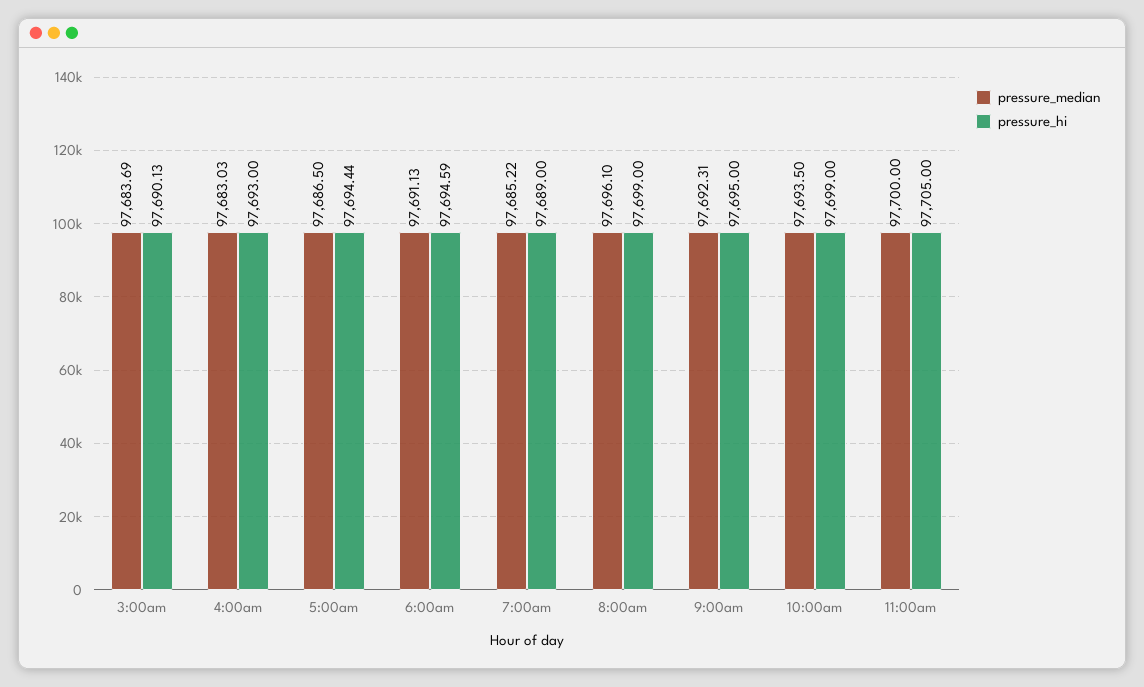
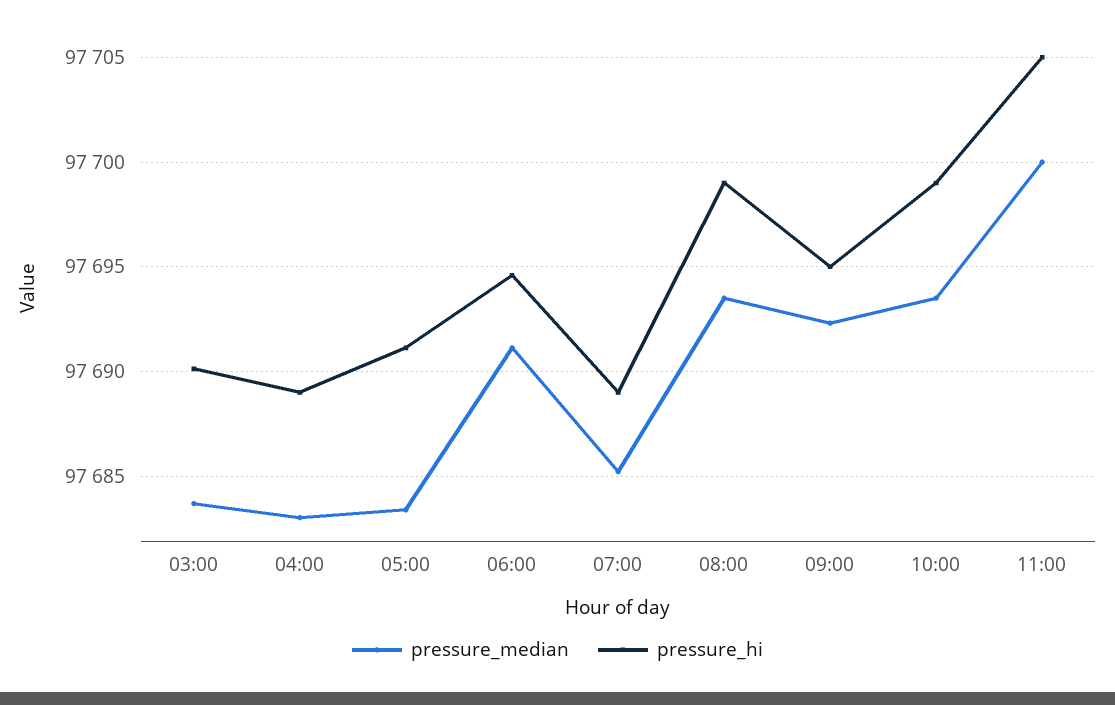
  {
    "pressure_median": {
      "3:00am": 97683.69,
      "4:00am": 97683.03,
-     "5:00am": 97686.5,
+     "5:00am": 97683.5,
      "6:00am": 97691.13,
      "7:00am": 97685.22,
-     "8:00am": 97696.1,
+     "8:00am": 97693.5,
      "9:00am": 97692.31,
      "10:00am": 97693.5,
      "11:00am": 97700
    },
    "pressure_hi": {
      "3:00am": 97690.13,
-     "4:00am": 97693,
+     "4:00am": 97689,
-     "5:00am": 97694.44,
+     "5:00am": 97691,
      "6:00am": 97694.59,
      "7:00am": 97689,
      "8:00am": 97699,
      "9:00am": 97695,
      "10:00am": 97699,
      "11:00am": 97705
    }
  }

